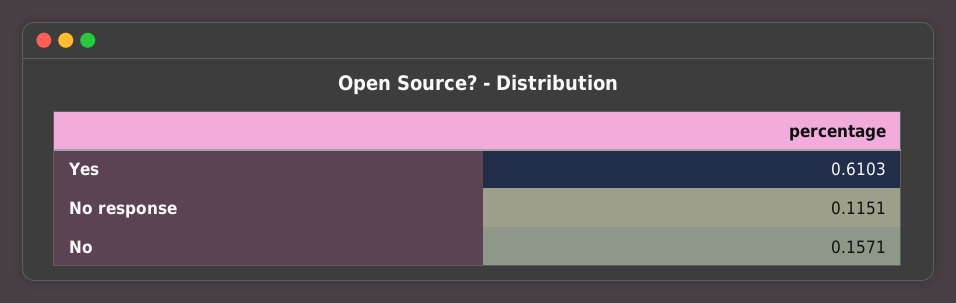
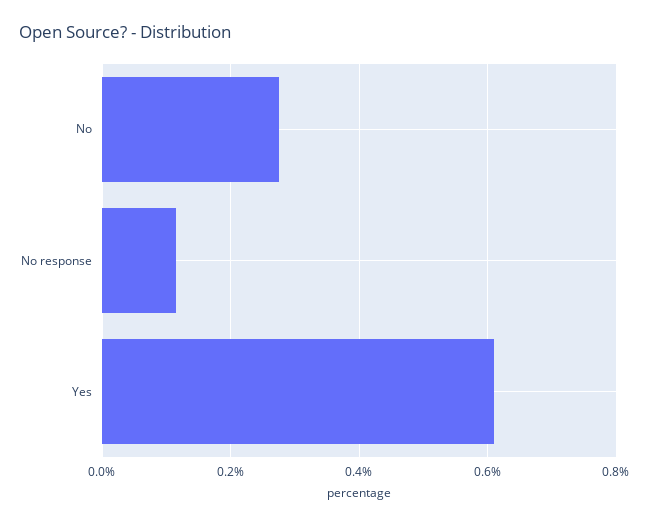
  {
    "Yes": 0.6103,
    "No response": 0.1151,
-   "No": 0.1571
+   "No": 0.28
  }

